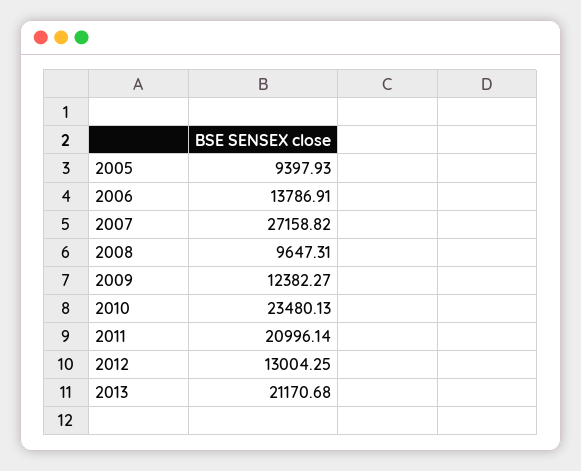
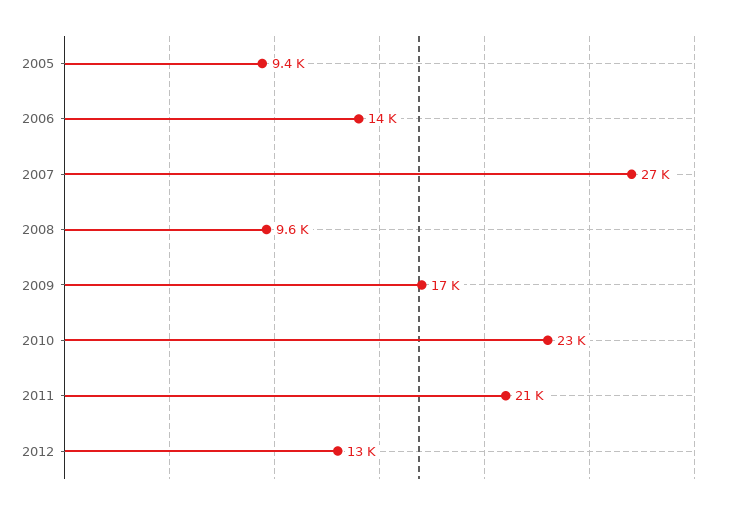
  {
    "2005": 9397.93,
    "2006": 13786.91,
    "2007": 27158.82,
    "2008": 9647.31,
-   "2009": 12382.27,
+   "2009": 17000,
    "2010": 23480.13,
    "2011": 20996.14,
-   "2012": 13004.25,
+   "2012": 13004.25
-   "2013": 21170.68
  }

